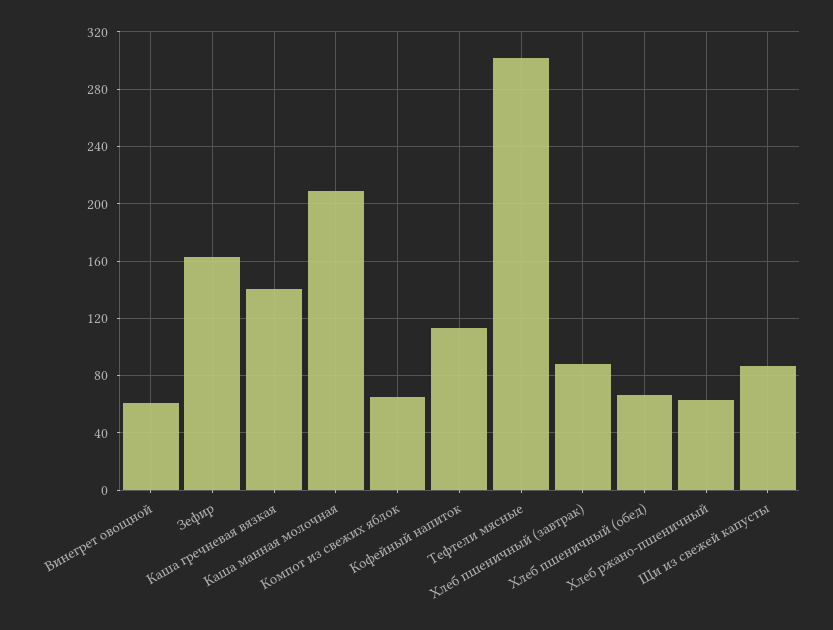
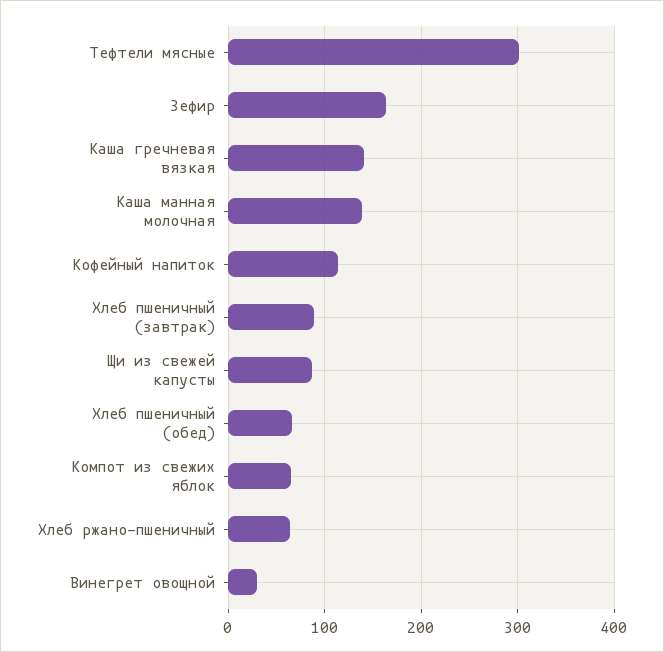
  {
-   "Винегрет овощной": 60,
+   "Винегрет овощной": 30,
    "Зефир": 165,
    "Каша гречневая вязкая": 140,
-   "Каша манная молочная": 210,
+   "Каша манная молочная": 140,
    "Компот из свежих яблок": 65,
    "Кофейный напиток": 115,
    "Тефтели мясные": 300,
    "Хлеб пшеничный (завтрак)": 90,
    "Хлеб пшеничный (обед)": 65,
    "Хлеб ржано-пшеничный": 65,
    "Щи из свежей капусты": 85
  }

